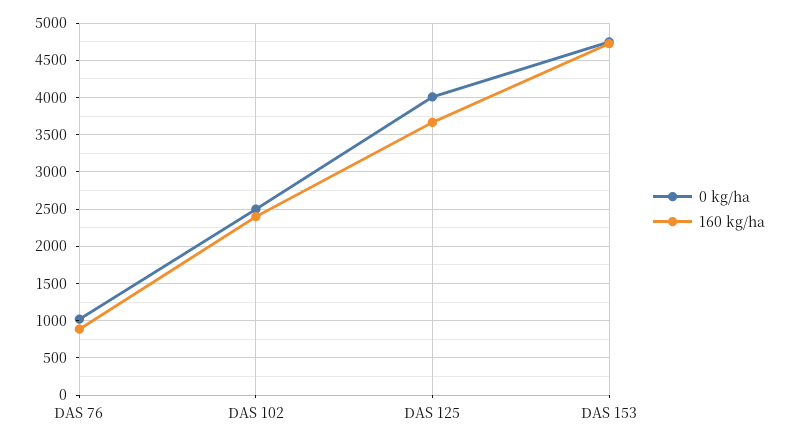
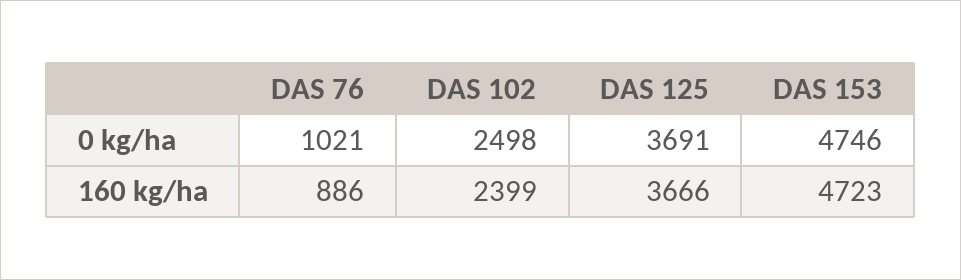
  {
    "0 kg/ha": {
      "DAS 76": 1021,
      "DAS 102": 2498,
-     "DAS 125": 4000,
+     "DAS 125": 3691,
      "DAS 153": 4746
    },
    "160 kg/ha": {
      "DAS 76": 886,
      "DAS 102": 2399,
      "DAS 125": 3666,
      "DAS 153": 4723
    }
  }

